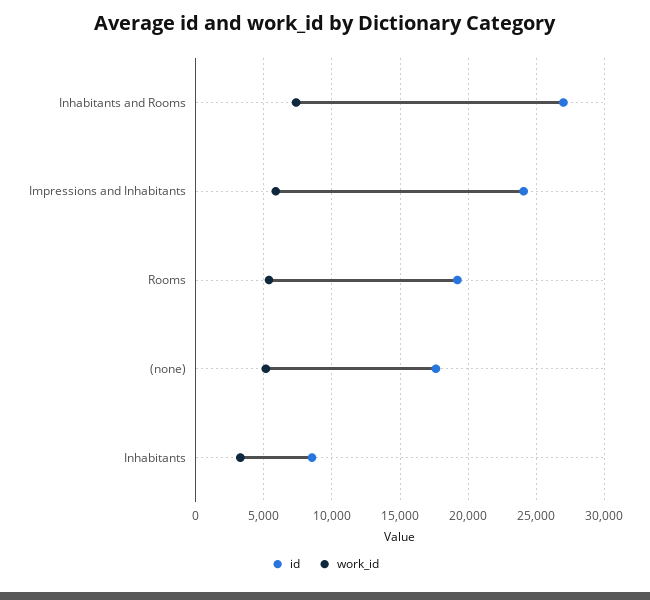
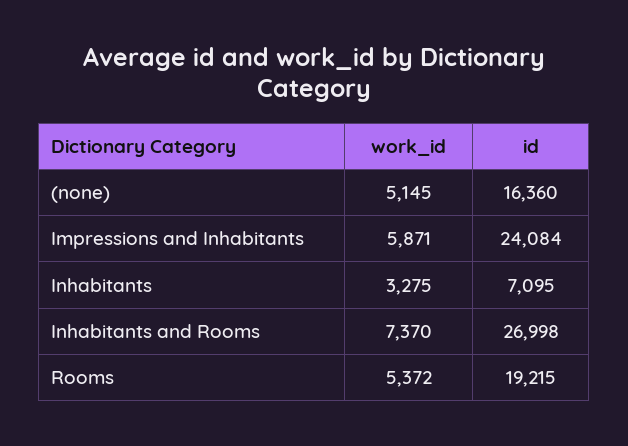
  {
    "id": {
      "Inhabitants and Rooms": 26998,
      "Impressions and Inhabitants": 24084,
      "Rooms": 19215,
-     "(none)": 17500,
+     "(none)": 16360,
-     "Inhabitants": 8500
+     "Inhabitants": 7095
    },
    "work_id": {
      "Inhabitants and Rooms": 7370,
      "Impressions and Inhabitants": 5871,
      "Rooms": 5372,
      "(none)": 5145,
      "Inhabitants": 3275
    }
  }

